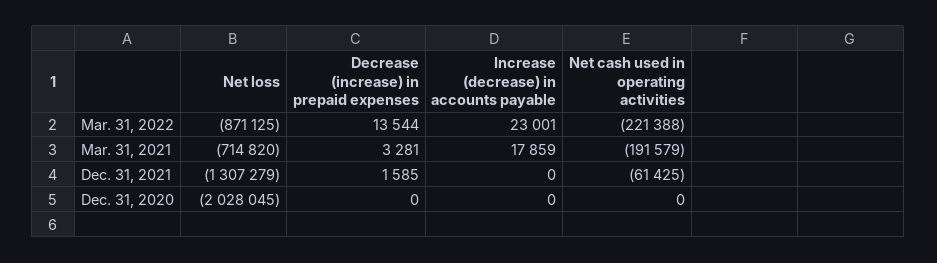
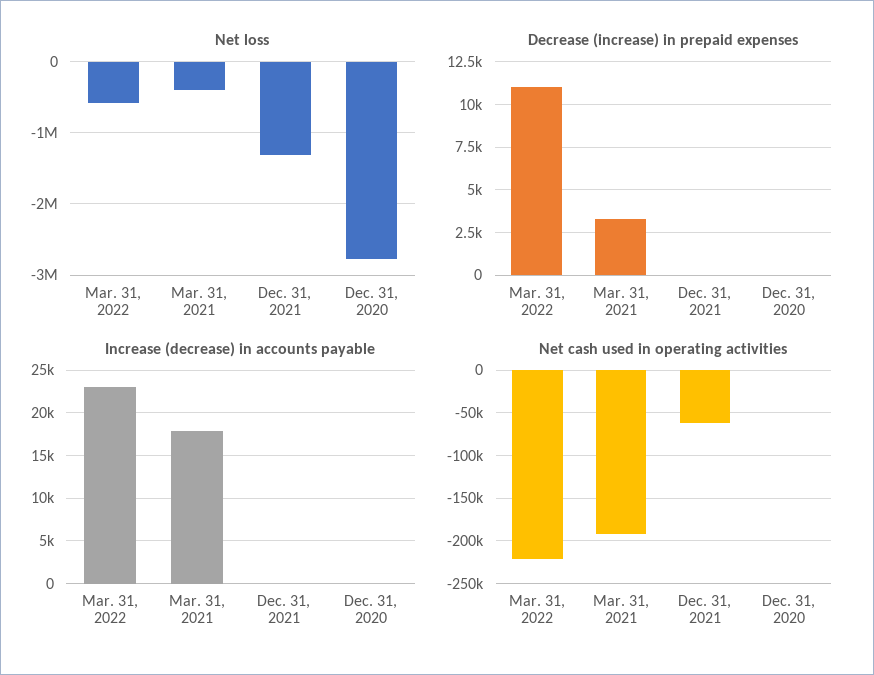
  {
    "Net loss": {
-     "Mar. 31, 2022": -871125,
+     "Mar. 31, 2022": -600000,
-     "Mar. 31, 2021": -714820,
+     "Mar. 31, 2021": -400000,
      "Dec. 31, 2021": -1307279,
-     "Dec. 31, 2020": -2028045
+     "Dec. 31, 2020": -2800000
    },
    "Decrease (increase) in prepaid expenses": {
-     "Mar. 31, 2022": 13544,
+     "Mar. 31, 2022": 11000,
      "Mar. 31, 2021": 3281,
-     "Dec. 31, 2021": 1585,
+     "Dec. 31, 2021": 0,
      "Dec. 31, 2020": 0
    },
    "Increase (decrease) in accounts payable": {
      "Mar. 31, 2022": 23001,
      "Mar. 31, 2021": 17859,
      "Dec. 31, 2021": 0,
      "Dec. 31, 2020": 0
    },
    "Net cash used in operating activities": {
      "Mar. 31, 2022": -221388,
      "Mar. 31, 2021": -191579,
      "Dec. 31, 2021": -61425,
      "Dec. 31, 2020": 0
    }
  }

